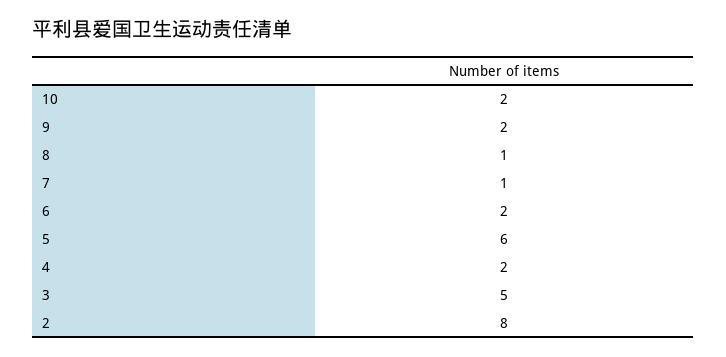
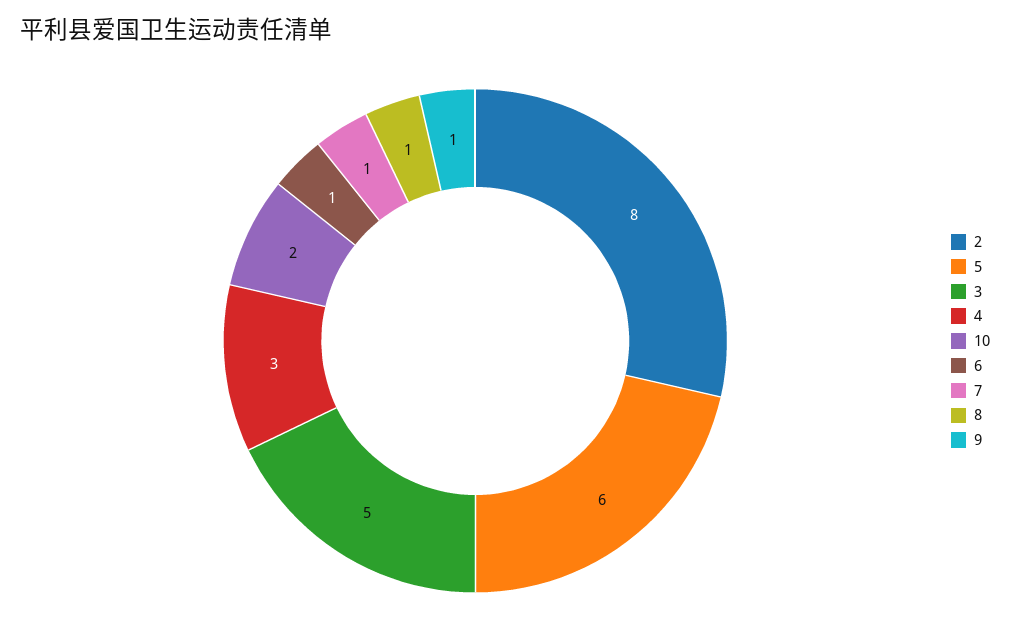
  {
    "10": 2,
-   "9": 2,
+   "9": 1,
    "8": 1,
    "7": 1,
-   "6": 2,
+   "6": 1,
    "5": 6,
-   "4": 2,
+   "4": 3,
    "3": 5,
    "2": 8
  }

